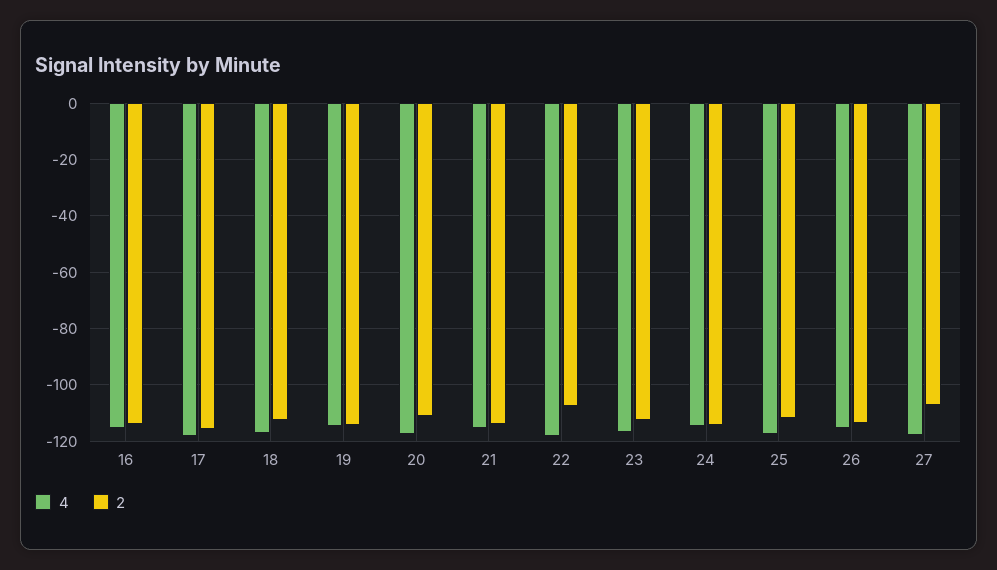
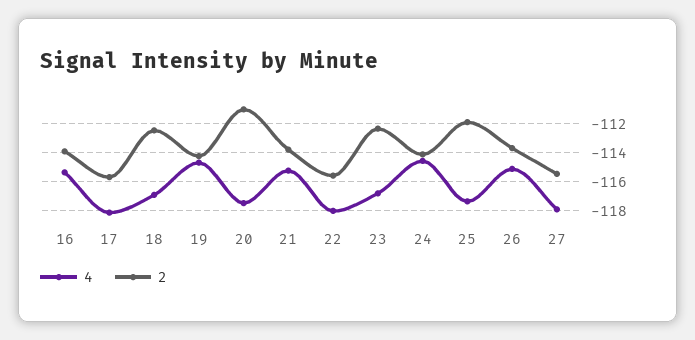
  {
    "4": {
      "16": -115.5,
      "17": -118,
      "18": -117,
      "19": -114.5,
      "20": -117.5,
      "21": -115,
      "22": -118,
      "23": -117,
      "24": -114.5,
      "25": -117.5,
      "26": -115,
      "27": -118
    },
    "2": {
      "16": -114,
      "17": -115.5,
      "18": -112.5,
      "19": -114,
      "20": -111,
      "21": -114,
-     "22": -107.5,
+     "22": -115.5,
      "23": -112.5,
      "24": -114,
      "25": -112,
      "26": -113.5,
-     "27": -107.5
+     "27": -115.5
    }
  }

